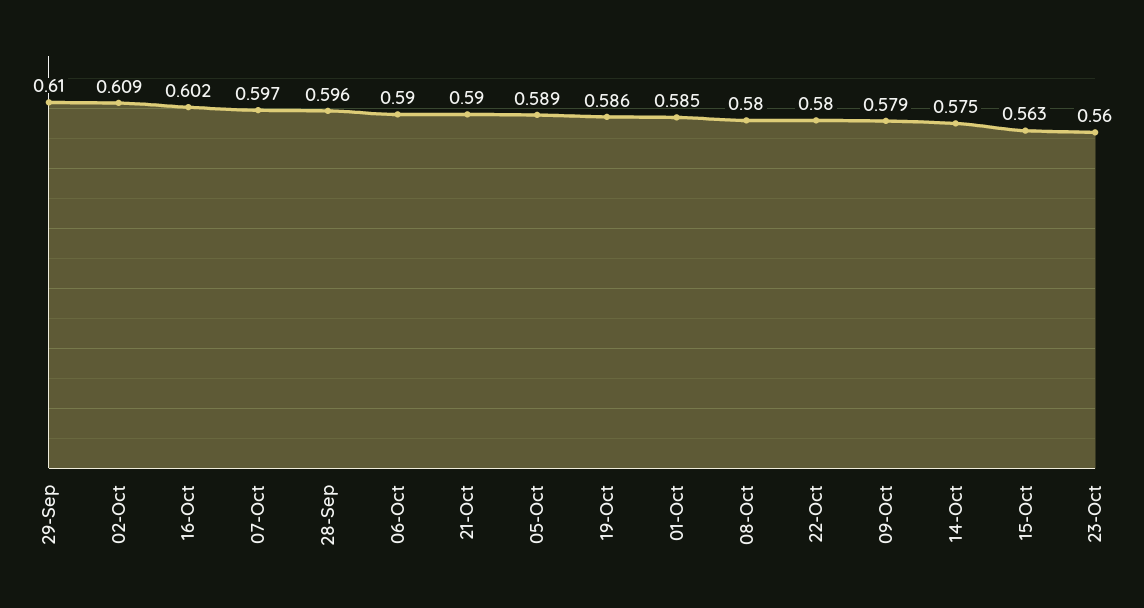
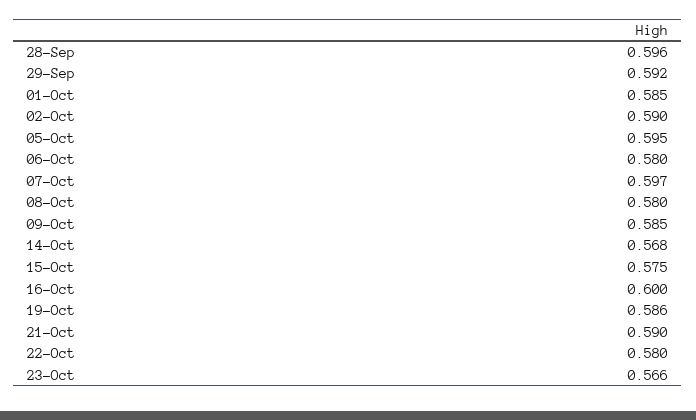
  {
-   "29-Sep": 0.61,
+   "29-Sep": 0.592,
-   "02-Oct": 0.609,
+   "02-Oct": 0.59,
-   "16-Oct": 0.602,
+   "16-Oct": 0.6,
    "07-Oct": 0.597,
    "28-Sep": 0.596,
-   "06-Oct": 0.59,
+   "06-Oct": 0.58,
    "21-Oct": 0.59,
-   "05-Oct": 0.589,
+   "05-Oct": 0.595,
    "19-Oct": 0.586,
    "01-Oct": 0.585,
    "08-Oct": 0.58,
    "22-Oct": 0.58,
-   "09-Oct": 0.579,
+   "09-Oct": 0.585,
-   "14-Oct": 0.575,
+   "14-Oct": 0.568,
-   "15-Oct": 0.563,
+   "15-Oct": 0.575,
-   "23-Oct": 0.56
+   "23-Oct": 0.566
  }

